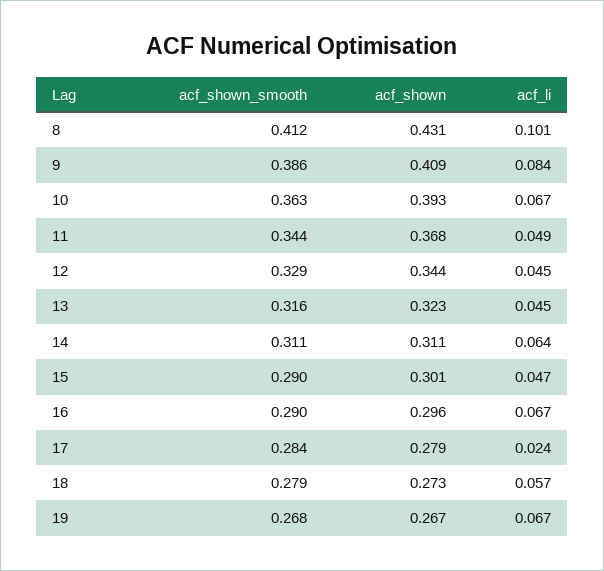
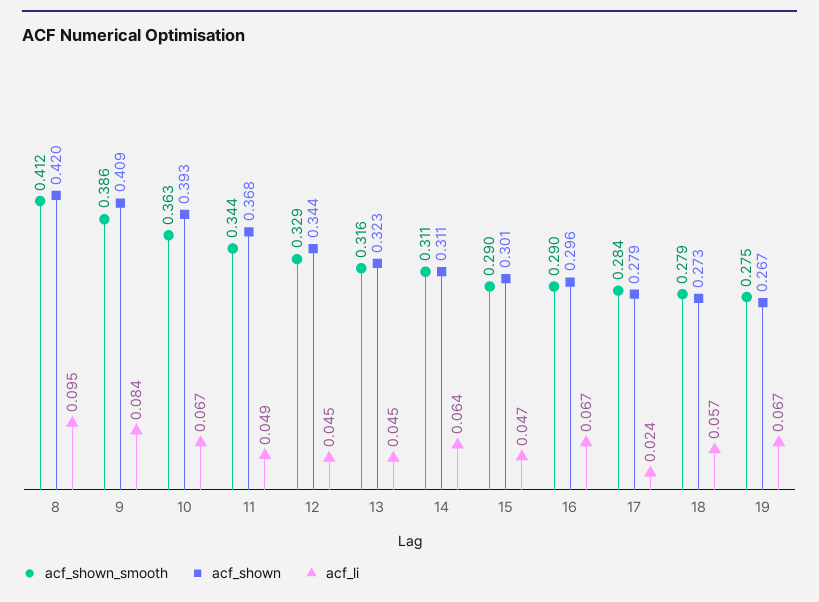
  {
    "acf_shown_smooth": {
      "8": 0.412,
      "9": 0.386,
      "10": 0.363,
      "11": 0.344,
      "12": 0.329,
      "13": 0.316,
      "14": 0.311,
      "15": 0.29,
      "16": 0.29,
      "17": 0.284,
      "18": 0.279,
-     "19": 0.268
+     "19": 0.275
    },
    "acf_shown": {
-     "8": 0.431,
+     "8": 0.42,
      "9": 0.409,
      "10": 0.393,
      "11": 0.368,
      "12": 0.344,
      "13": 0.323,
      "14": 0.311,
      "15": 0.301,
      "16": 0.296,
      "17": 0.279,
      "18": 0.273,
      "19": 0.267
    },
    "acf_li": {
-     "8": 0.101,
+     "8": 0.095,
      "9": 0.084,
      "10": 0.067,
      "11": 0.049,
      "12": 0.045,
      "13": 0.045,
      "14": 0.064,
      "15": 0.047,
      "16": 0.067,
      "17": 0.024,
      "18": 0.057,
      "19": 0.067
    }
  }

